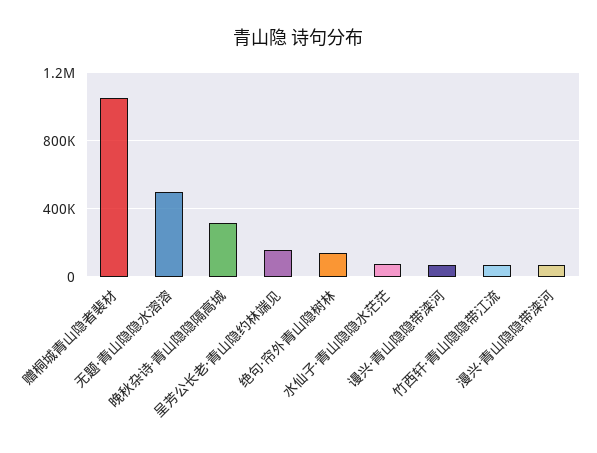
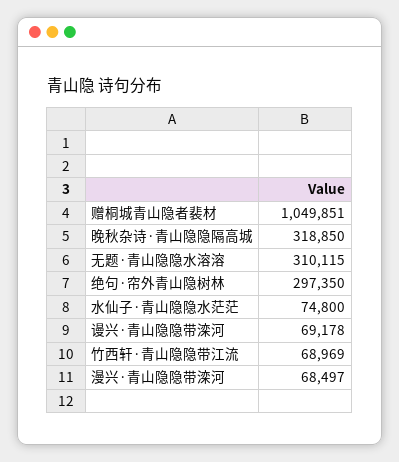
  {
    "赠桐城青山隐者裴材": 1049851,
-   "无题·青山隐隐水溶溶": 500000,
+   "无题·青山隐隐水溶溶": 310115,
    "晚秋杂诗·青山隐隐隔高城": 318850,
-   "呈芳公长老·青山隐约林端见": 150000,
-   "绝句·帘外青山隐树林": 150000,
+   "绝句·帘外青山隐树林": 297350,
    "水仙子·青山隐隐水茫茫": 74800,
    "谩兴·青山隐隐带滦河": 69178,
    "竹西轩·青山隐隐带江流": 68969,
    "漫兴·青山隐隐带滦河": 68497
  }

